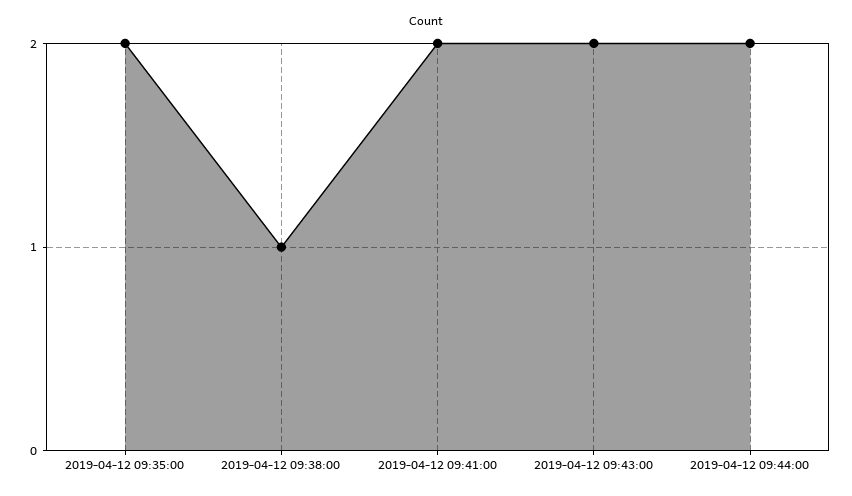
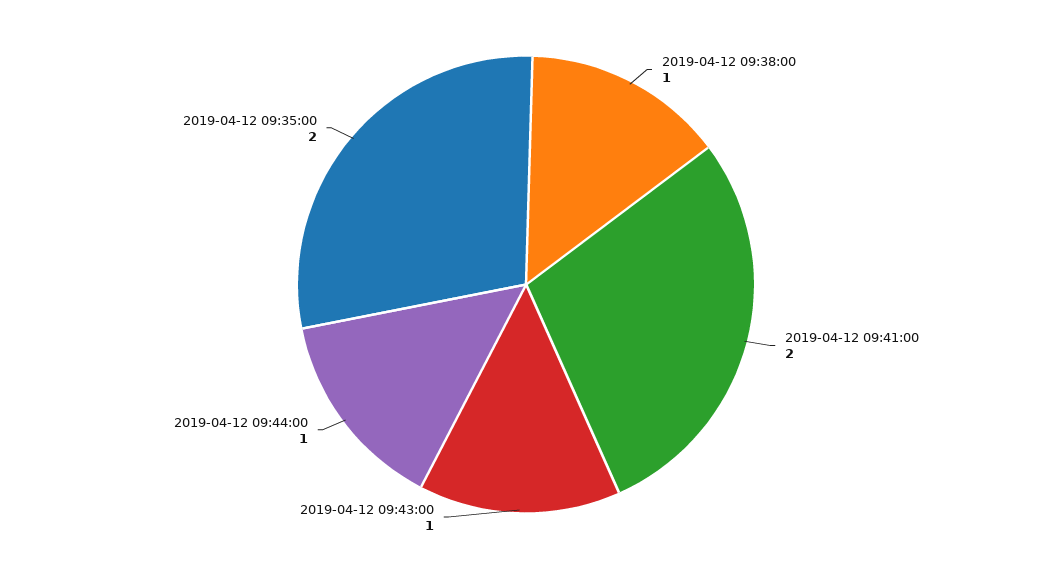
  {
    "2019-04-12 09:35:00": 2,
    "2019-04-12 09:38:00": 1,
    "2019-04-12 09:41:00": 2,
-   "2019-04-12 09:43:00": 2,
+   "2019-04-12 09:43:00": 1,
-   "2019-04-12 09:44:00": 2
+   "2019-04-12 09:44:00": 1
  }

